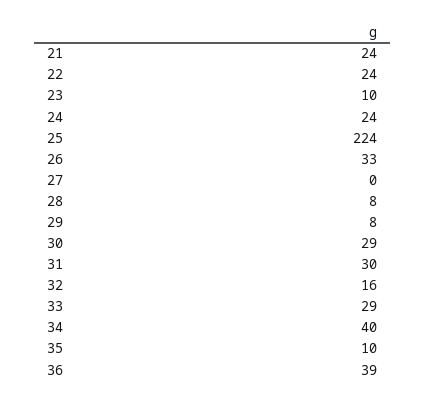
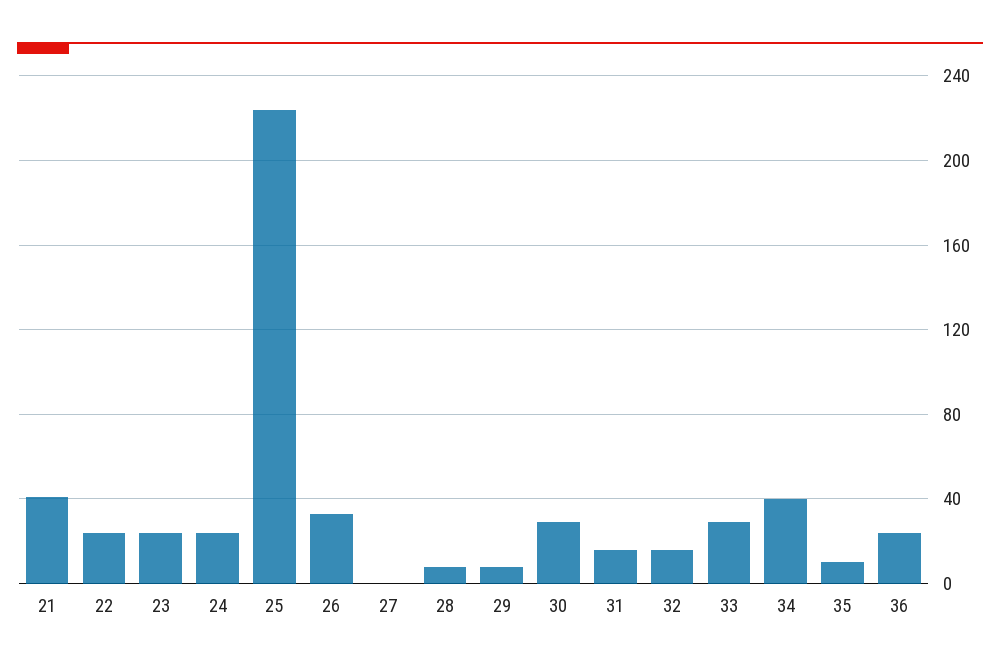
  {
-   "21": 24,
+   "21": 40,
    "22": 24,
-   "23": 10,
+   "23": 25,
    "24": 24,
    "25": 224,
    "26": 33,
    "27": 0,
    "28": 8,
    "29": 8,
    "30": 29,
-   "31": 30,
+   "31": 15,
    "32": 16,
    "33": 29,
    "34": 40,
    "35": 10,
-   "36": 39
+   "36": 25
  }

